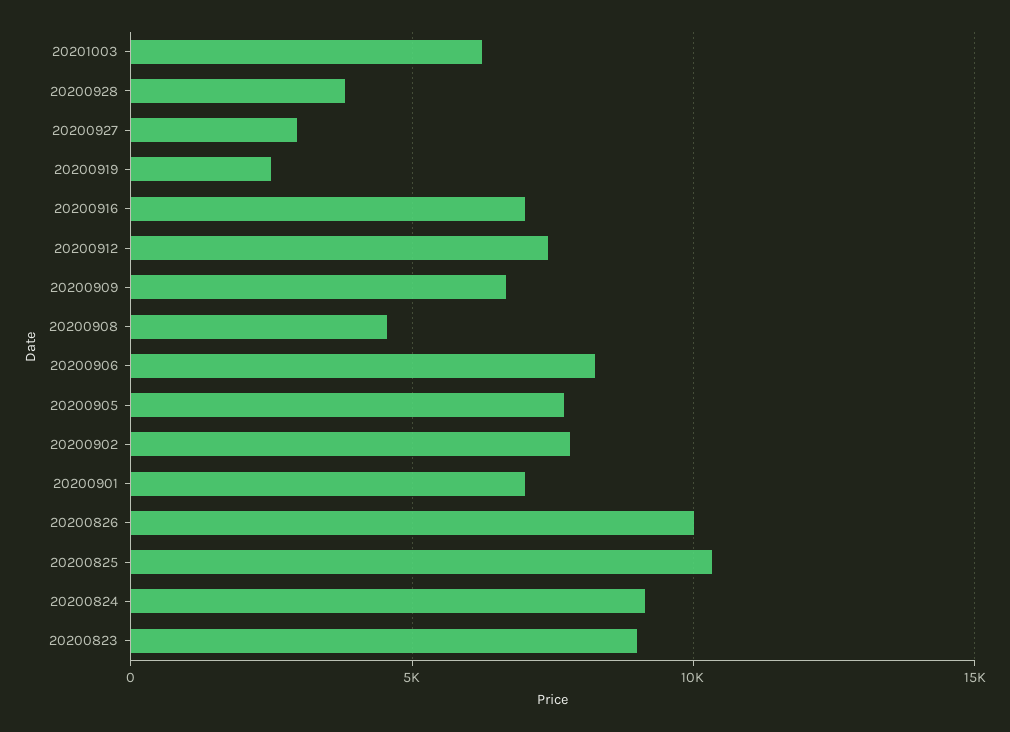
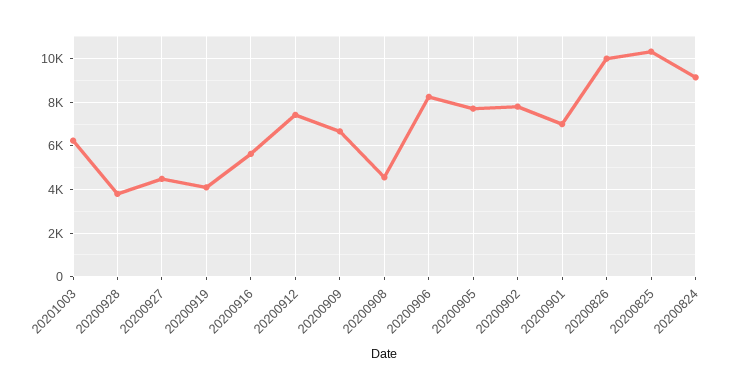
  {
    "20201003": 6500,
    "20200928": 4000,
-   "20200927": 3000,
+   "20200927": 4500,
-   "20200919": 2500,
+   "20200919": 4000,
-   "20200916": 7000,
+   "20200916": 5500,
    "20200912": 7500,
    "20200909": 6500,
    "20200908": 4500,
    "20200906": 8500,
    "20200905": 7500,
    "20200902": 8000,
    "20200901": 7000,
    "20200826": 10000,
    "20200825": 10500,
-   "20200824": 9000,
+   "20200824": 9000
-   "20200823": 9000
  }

